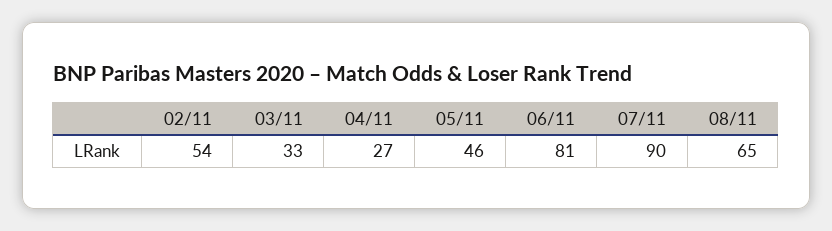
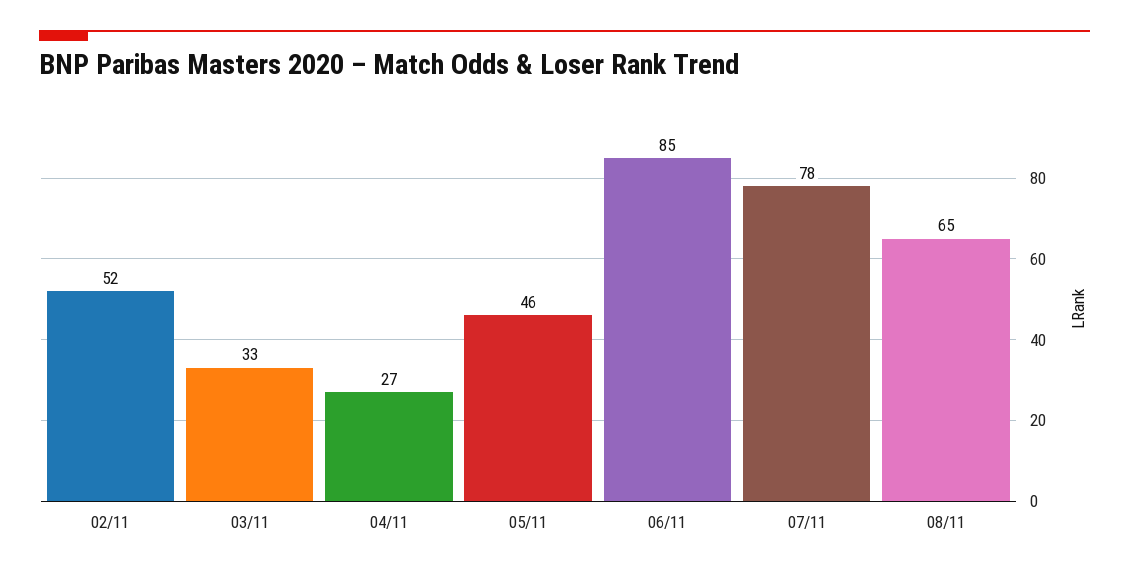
  {
-   "02/11": 54,
+   "02/11": 52,
    "03/11": 33,
    "04/11": 27,
    "05/11": 46,
-   "06/11": 81,
+   "06/11": 85,
-   "07/11": 90,
+   "07/11": 78,
    "08/11": 65
  }

